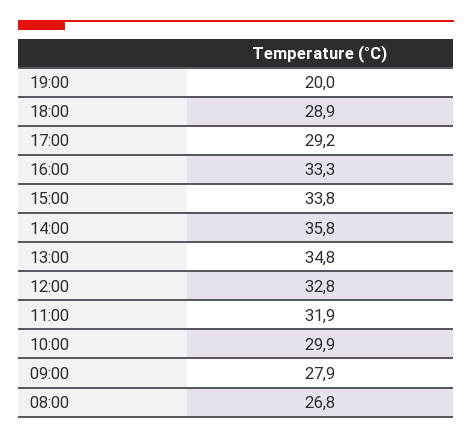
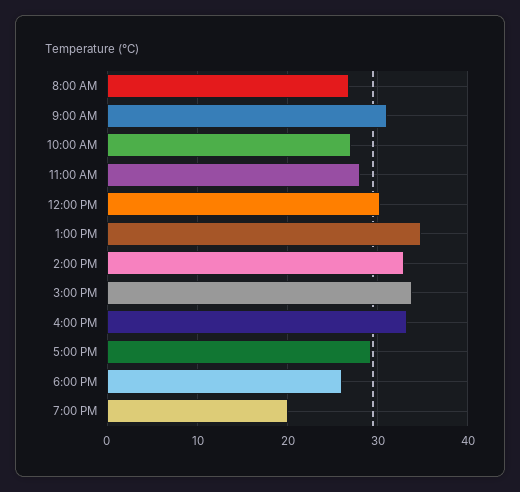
  {
    "19:00": 20,
-   "18:00": 28.9,
+   "18:00": 26,
    "17:00": 29.2,
    "16:00": 33.3,
    "15:00": 33.8,
-   "14:00": 35.8,
+   "14:00": 33,
    "13:00": 34.8,
-   "12:00": 32.8,
+   "12:00": 30,
-   "11:00": 31.9,
+   "11:00": 28,
-   "10:00": 29.9,
+   "10:00": 27,
-   "09:00": 27.9,
+   "09:00": 31,
    "08:00": 26.8
  }

